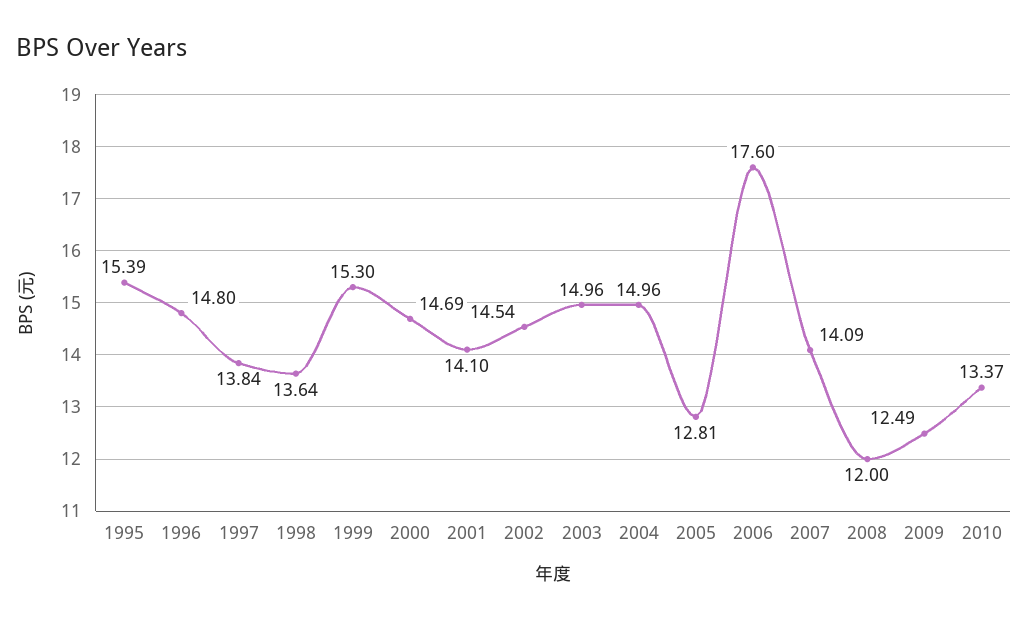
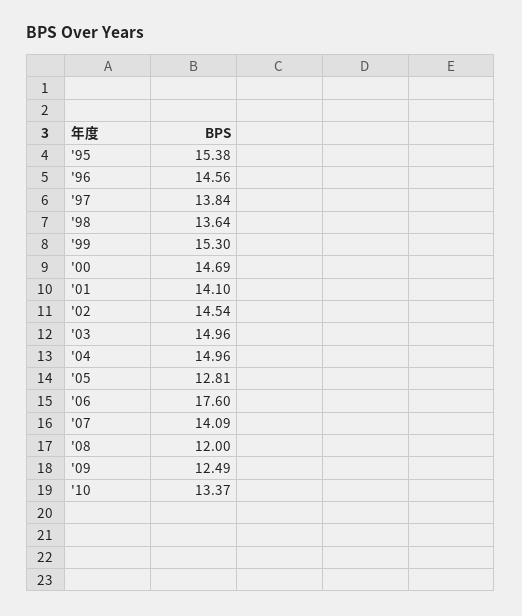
  {
-   "1995": 15.39,
+   "1995": 15.38,
-   "1996": 14.8,
+   "1996": 14.56,
    "1997": 13.84,
    "1998": 13.64,
    "1999": 15.3,
    "2000": 14.69,
    "2001": 14.1,
    "2002": 14.54,
    "2003": 14.96,
    "2004": 14.96,
    "2005": 12.81,
    "2006": 17.6,
    "2007": 14.09,
    "2008": 12,
    "2009": 12.49,
    "2010": 13.37
  }

